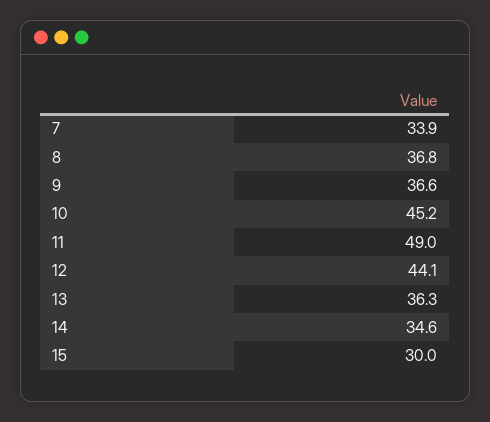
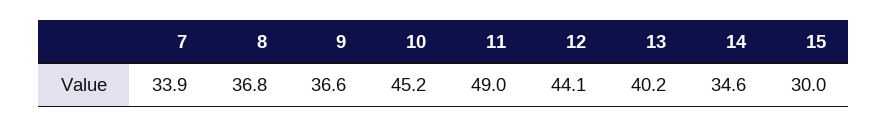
  {
    "7": 33.9,
    "8": 36.8,
    "9": 36.6,
    "10": 45.2,
    "11": 49,
    "12": 44.1,
-   "13": 36.3,
+   "13": 40.2,
    "14": 34.6,
    "15": 30
  }

